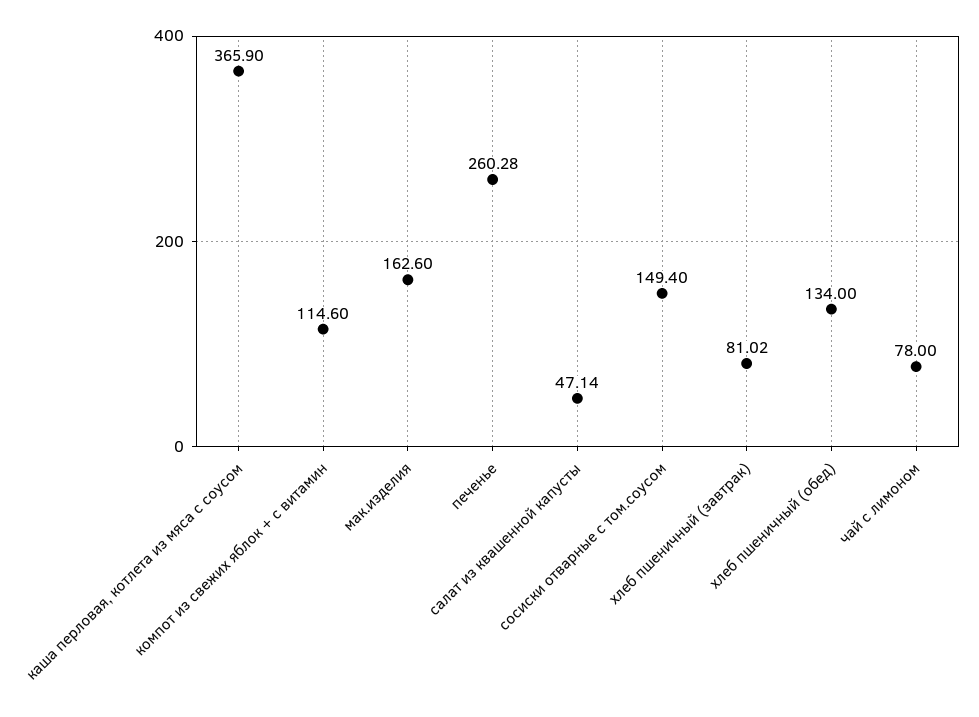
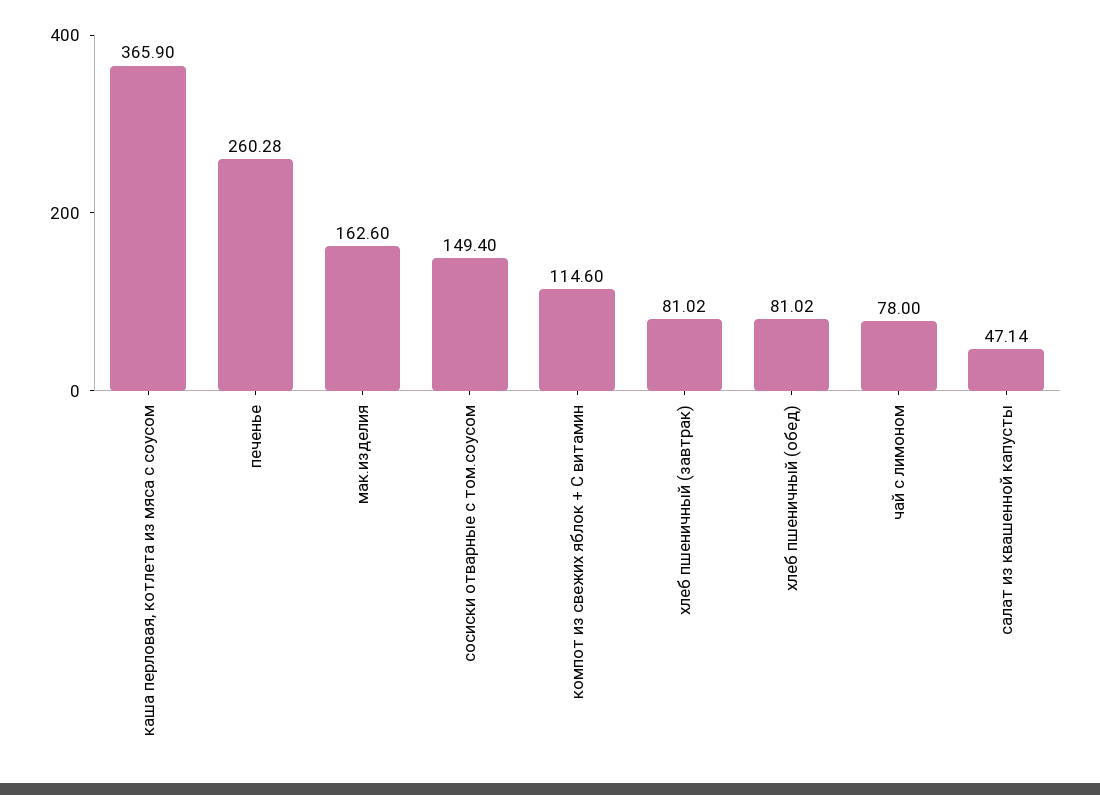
  {
    "каша перловая, котлета из мяса с соусом": 365.9,
    "компот из свежих яблок + с витамин": 114.6,
    "мак.изделия": 162.6,
    "печенье": 260.28,
    "салат из квашенной капусты": 47.14,
    "сосиски отварные с том.соусом": 149.4,
    "хлеб пшеничный (завтрак)": 81.02,
-   "хлеб пшеничный (обед)": 134,
+   "хлеб пшеничный (обед)": 81.02,
    "чай с лимоном": 78
  }

